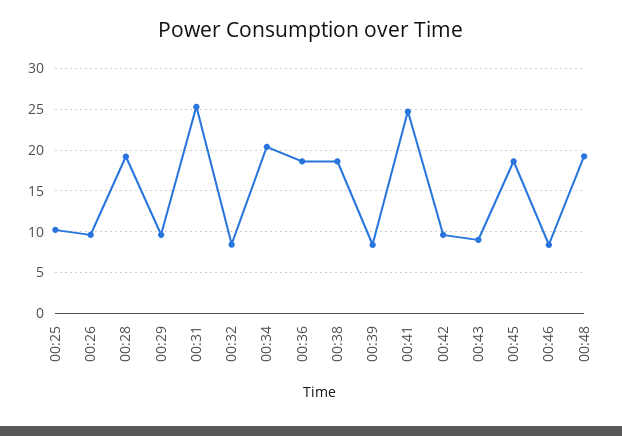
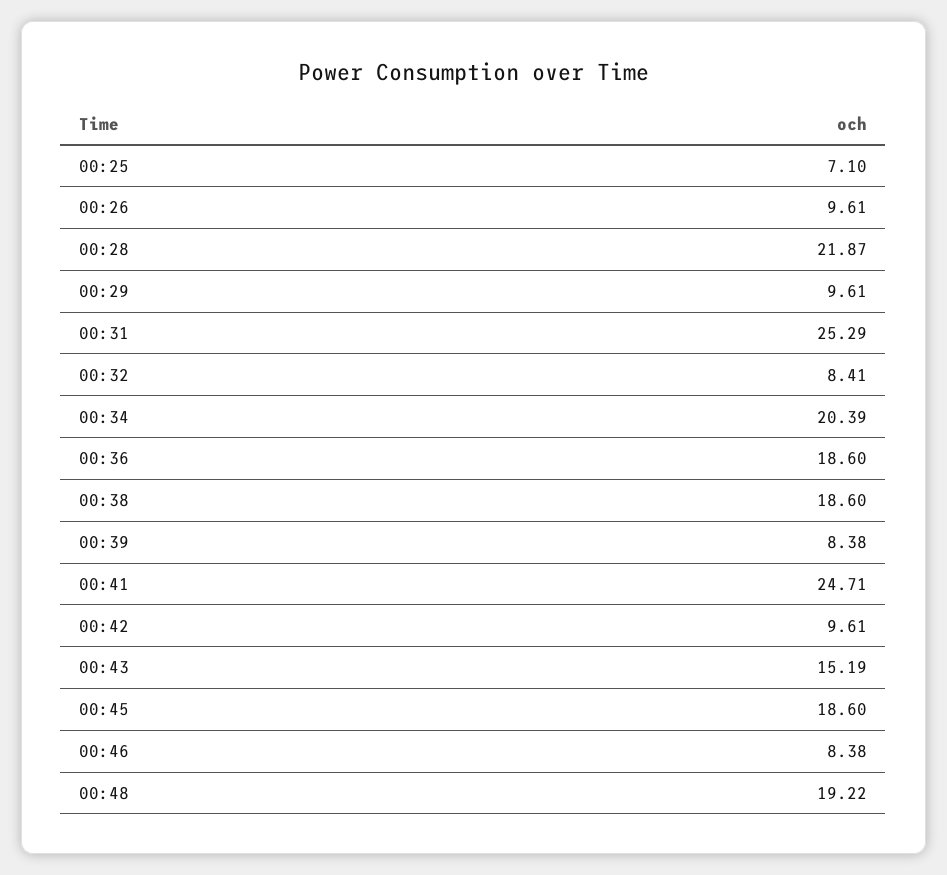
  {
-   "00:25": 10,
+   "00:25": 7.1,
    "00:26": 9.61,
-   "00:28": 19,
+   "00:28": 21.87,
    "00:29": 9.61,
    "00:31": 25.29,
    "00:32": 8.41,
    "00:34": 20.39,
    "00:36": 18.6,
    "00:38": 18.6,
    "00:39": 8.38,
    "00:41": 24.71,
    "00:42": 9.61,
-   "00:43": 9,
+   "00:43": 15.19,
    "00:45": 18.6,
    "00:46": 8.38,
    "00:48": 19.22
  }

